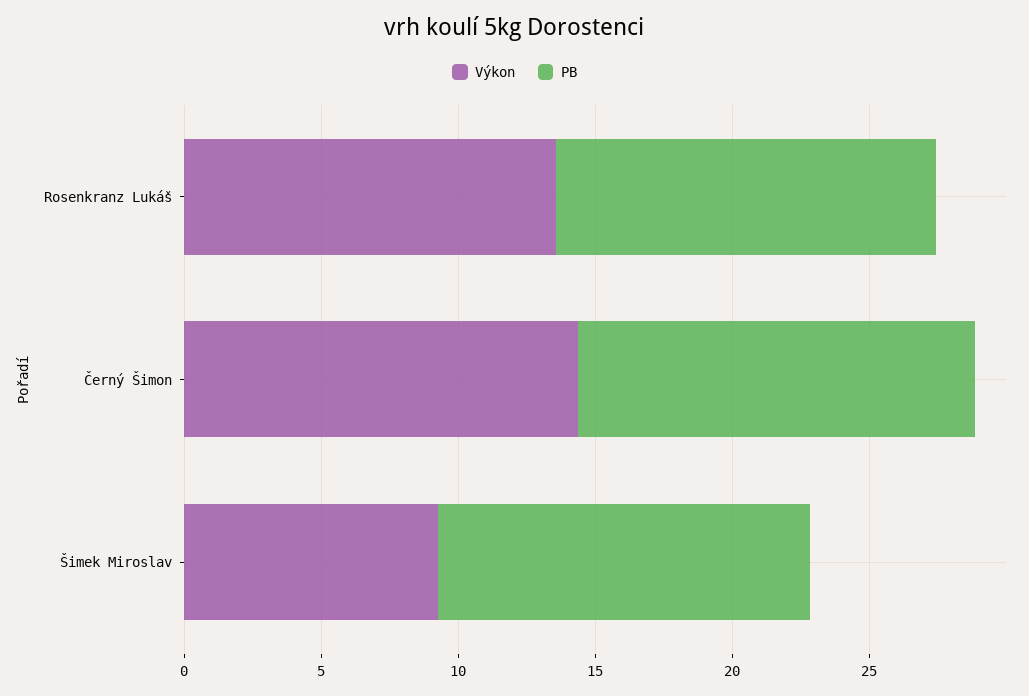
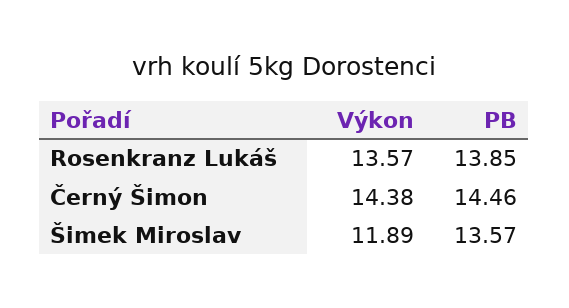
  {
    "Výkon": {
      "Rosenkranz Lukáš": 13.57,
      "Černý Šimon": 14.38,
-     "Šimek Miroslav": 9
+     "Šimek Miroslav": 11.89
    },
    "PB": {
      "Rosenkranz Lukáš": 13.85,
      "Černý Šimon": 14.46,
      "Šimek Miroslav": 13.57
    }
  }

